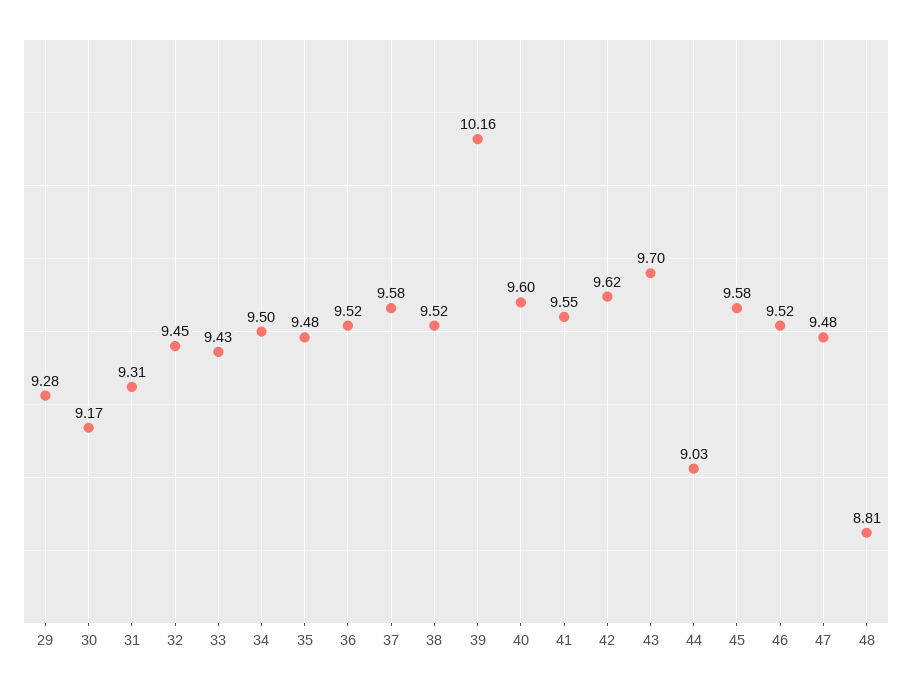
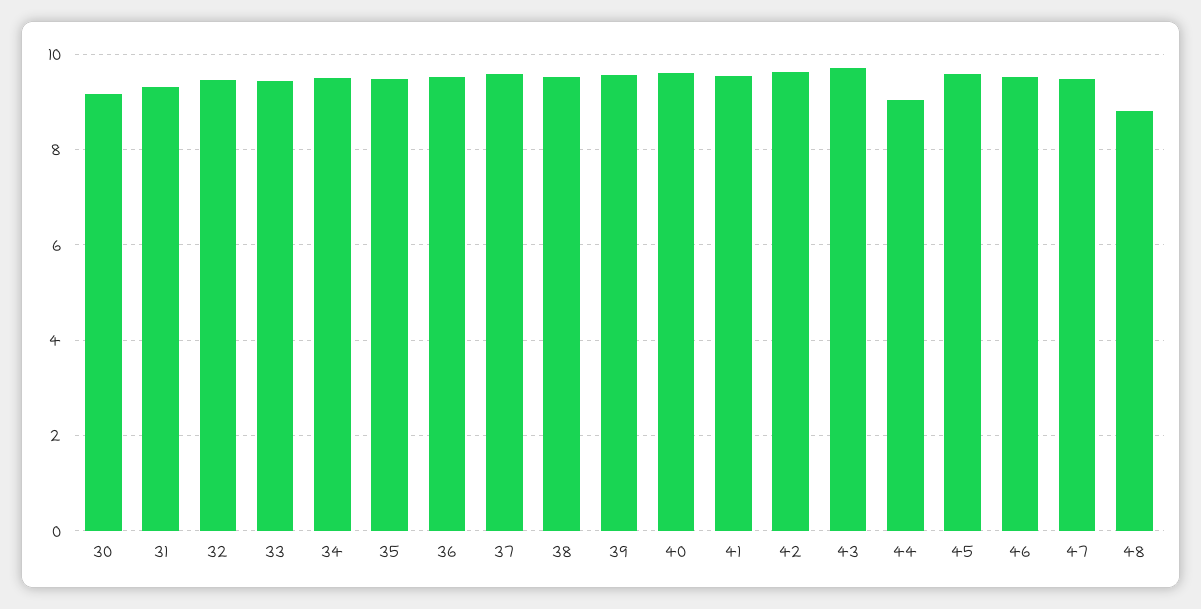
  {
-   "29": 9.28,
    "30": 9.17,
    "31": 9.31,
    "32": 9.45,
    "33": 9.43,
    "34": 9.5,
    "35": 9.48,
    "36": 9.52,
    "37": 9.58,
    "38": 9.52,
-   "39": 10.16,
+   "39": 9.6,
    "40": 9.6,
    "41": 9.55,
    "42": 9.62,
    "43": 9.7,
    "44": 9.03,
    "45": 9.58,
    "46": 9.52,
    "47": 9.48,
    "48": 8.81
  }

